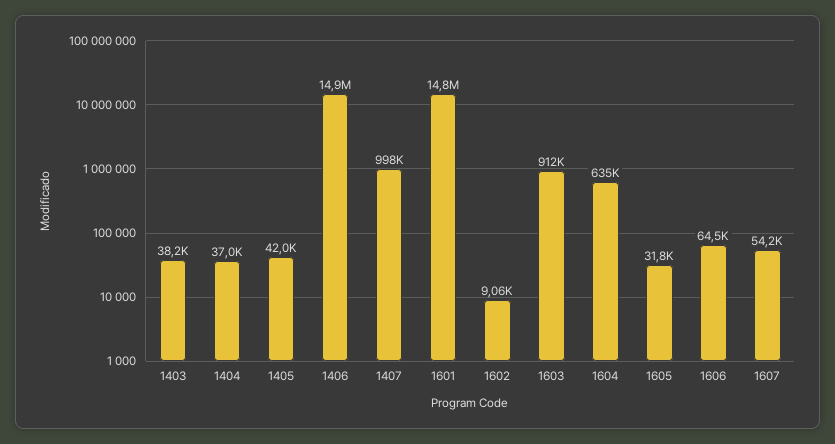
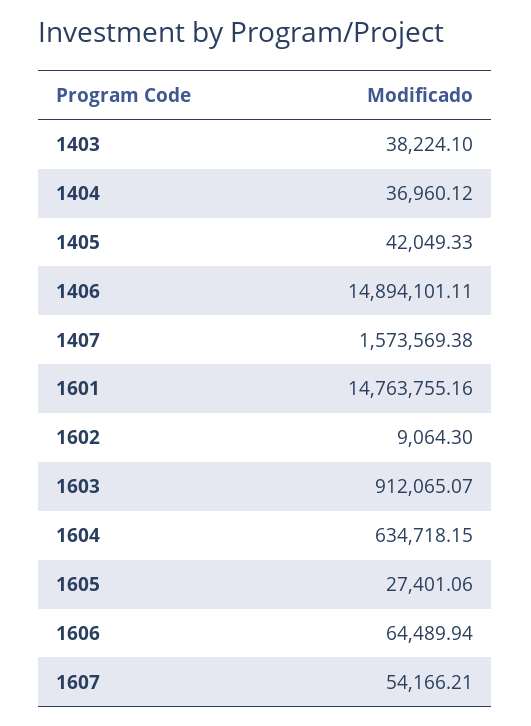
  {
    "1403": 38224.1,
    "1404": 36960.12,
    "1405": 42049.33,
    "1406": 14894101.11,
-   "1407": 998000,
+   "1407": 1573569.38,
    "1601": 14763755.16,
    "1602": 9064.3,
    "1603": 912065.07,
    "1604": 634718.15,
-   "1605": 31800,
+   "1605": 27401.06,
    "1606": 64489.94,
    "1607": 54166.21
  }

